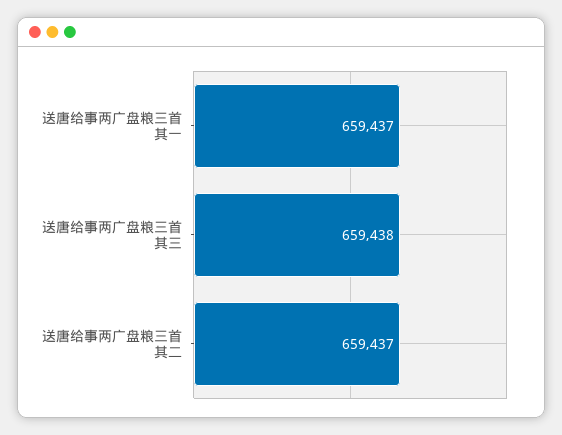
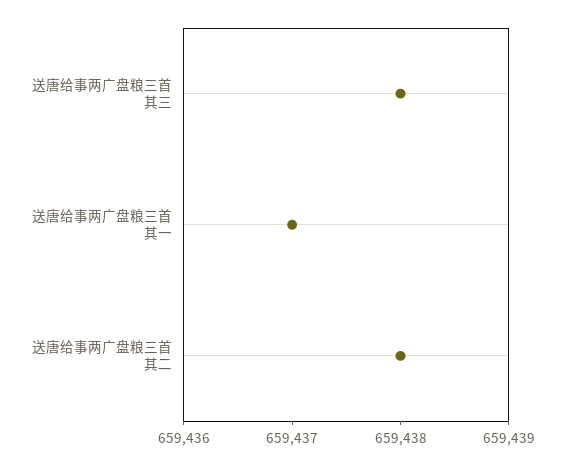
  {
    "送唐给事两广盘粮三首 其一": 659437,
    "送唐给事两广盘粮三首 其三": 659438,
-   "送唐给事两广盘粮三首 其二": 659437
+   "送唐给事两广盘粮三首 其二": 659438
  }

